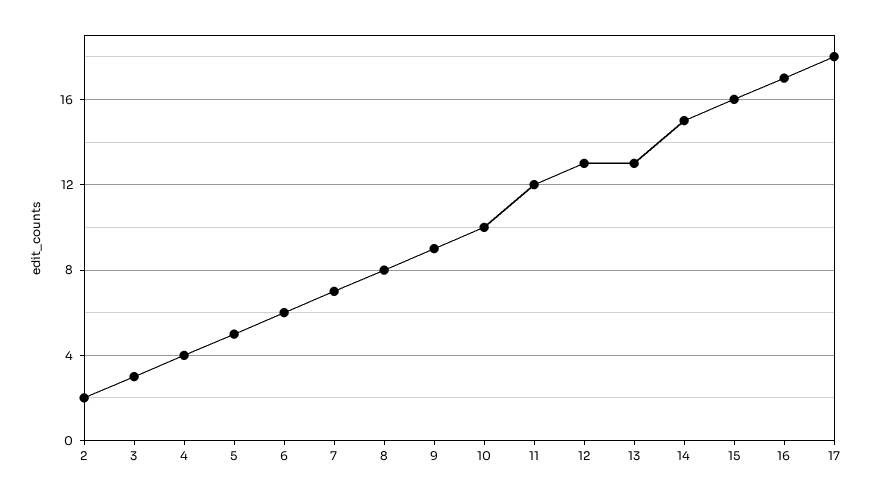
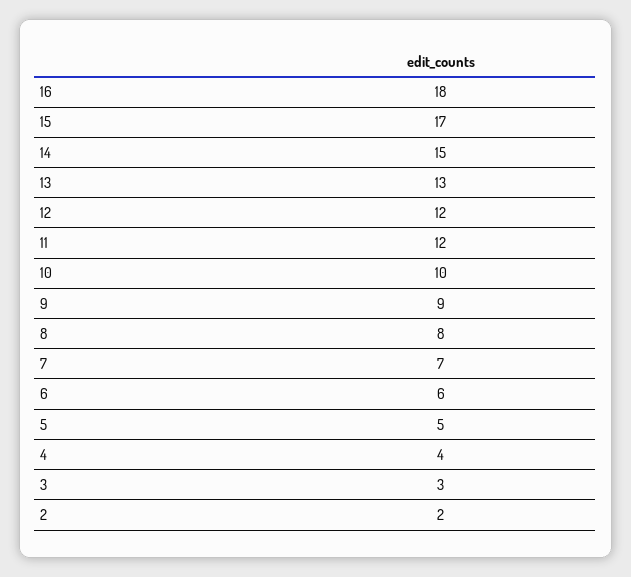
  {
    "2": 2,
    "3": 3,
    "4": 4,
    "5": 5,
    "6": 6,
    "7": 7,
    "8": 8,
    "9": 9,
    "10": 10,
    "11": 12,
-   "12": 13,
+   "12": 12,
    "13": 13,
    "14": 15,
-   "15": 16,
+   "15": 17,
-   "16": 17,
+   "16": 18
-   "17": 18
  }

